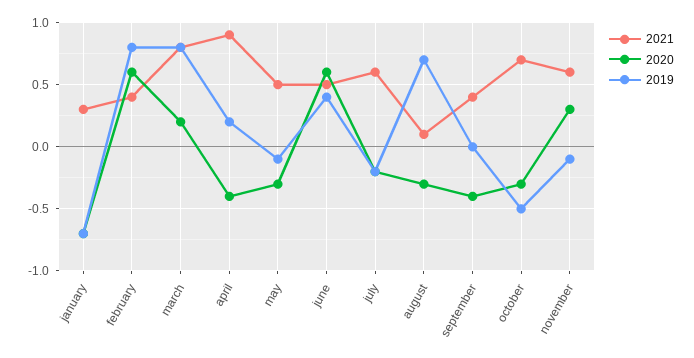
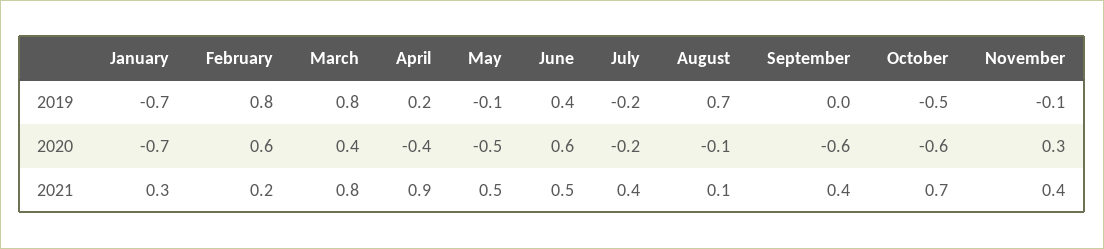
  {
    "2021": {
      "january": 0.3,
-     "february": 0.4,
+     "february": 0.2,
      "march": 0.8,
      "april": 0.9,
      "may": 0.5,
      "june": 0.5,
-     "july": 0.6,
+     "july": 0.4,
      "august": 0.1,
      "september": 0.4,
      "october": 0.7,
-     "november": 0.6
+     "november": 0.4
    },
    "2020": {
      "january": -0.7,
      "february": 0.6,
-     "march": 0.2,
+     "march": 0.4,
      "april": -0.4,
-     "may": -0.3,
+     "may": -0.5,
      "june": 0.6,
      "july": -0.2,
-     "august": -0.3,
+     "august": -0.1,
-     "september": -0.4,
+     "september": -0.6,
-     "october": -0.3,
+     "october": -0.6,
      "november": 0.3
    },
    "2019": {
      "january": -0.7,
      "february": 0.8,
      "march": 0.8,
      "april": 0.2,
      "may": -0.1,
      "june": 0.4,
      "july": -0.2,
      "august": 0.7,
      "september": 0,
      "october": -0.5,
      "november": -0.1
    }
  }

